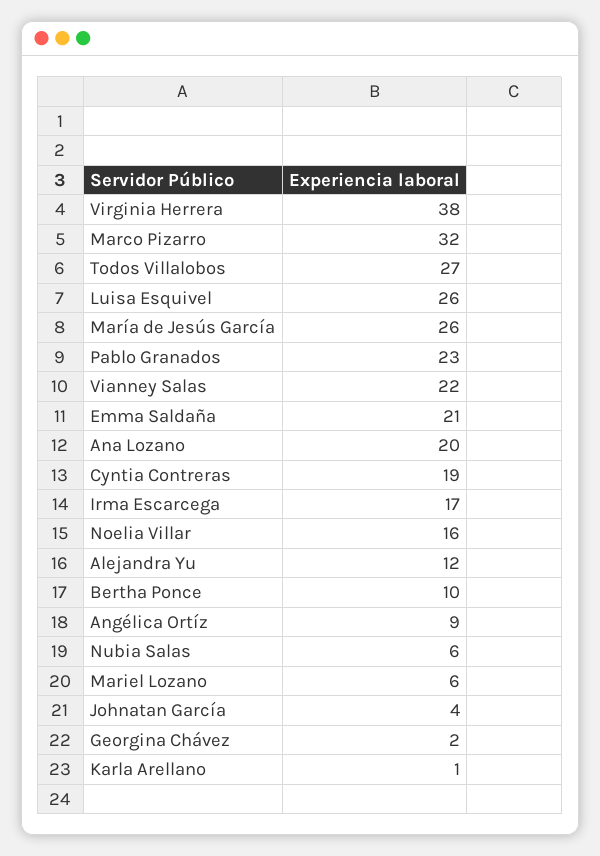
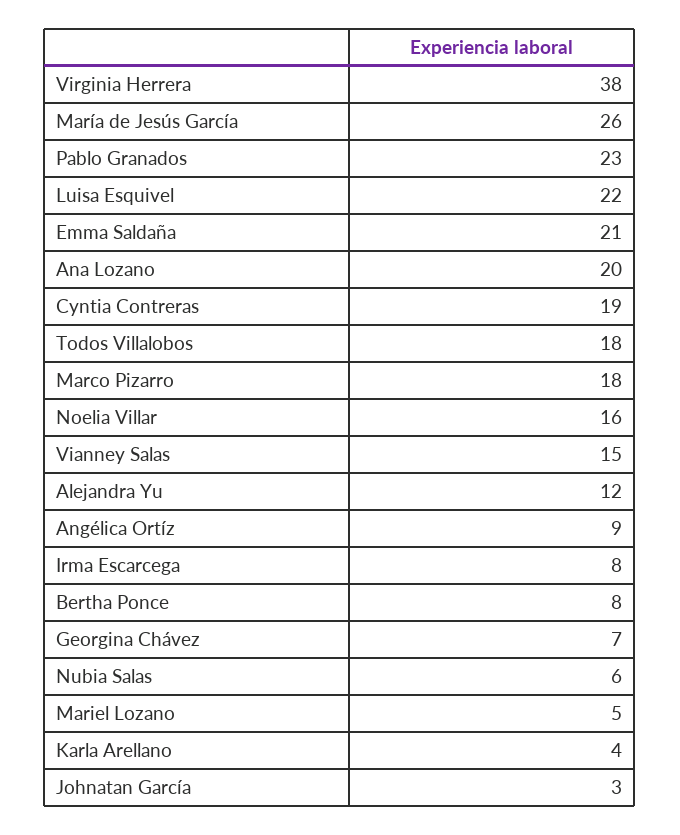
  {
    "Virginia Herrera": 38,
-   "Marco Pizarro": 32,
+   "Marco Pizarro": 18,
-   "Todos Villalobos": 27,
+   "Todos Villalobos": 18,
-   "Luisa Esquivel": 26,
+   "Luisa Esquivel": 22,
    "María de Jesús García": 26,
    "Pablo Granados": 23,
-   "Vianney Salas": 22,
+   "Vianney Salas": 15,
    "Emma Saldaña": 21,
    "Ana Lozano": 20,
    "Cyntia Contreras": 19,
-   "Irma Escarcega": 17,
+   "Irma Escarcega": 8,
    "Noelia Villar": 16,
    "Alejandra Yu": 12,
-   "Bertha Ponce": 10,
+   "Bertha Ponce": 8,
    "Angélica Ortíz": 9,
    "Nubia Salas": 6,
-   "Mariel Lozano": 6,
+   "Mariel Lozano": 5,
-   "Johnatan García": 4,
+   "Johnatan García": 3,
-   "Georgina Chávez": 2,
+   "Georgina Chávez": 7,
-   "Karla Arellano": 1
+   "Karla Arellano": 4
  }

